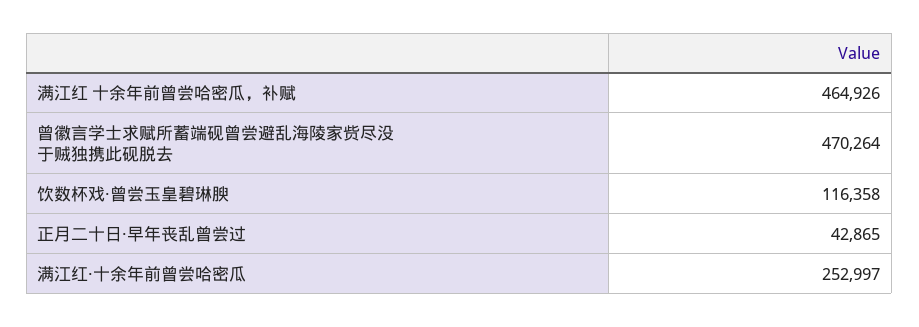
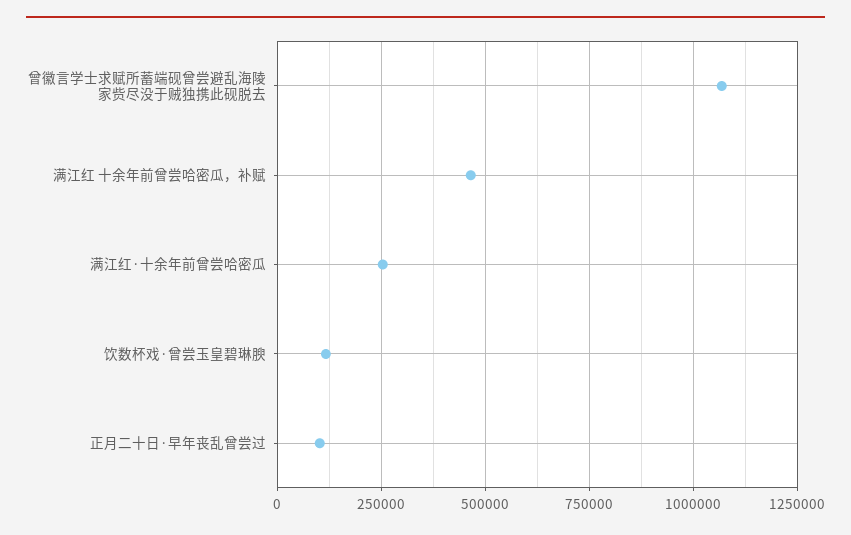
  {
    "满江红 十余年前曾尝哈密瓜，补赋": 464926,
-   "曾徽言学士求赋所蓄端砚曾尝避乱海陵家赀尽没于贼独携此砚脱去": 470264,
+   "曾徽言学士求赋所蓄端砚曾尝避乱海陵家赀尽没于贼独携此砚脱去": 1075000,
    "饮数杯戏·曾尝玉皇碧琳腴": 116358,
-   "正月二十日·早年丧乱曾尝过": 42865,
+   "正月二十日·早年丧乱曾尝过": 100000,
    "满江红·十余年前曾尝哈密瓜": 252997
  }

